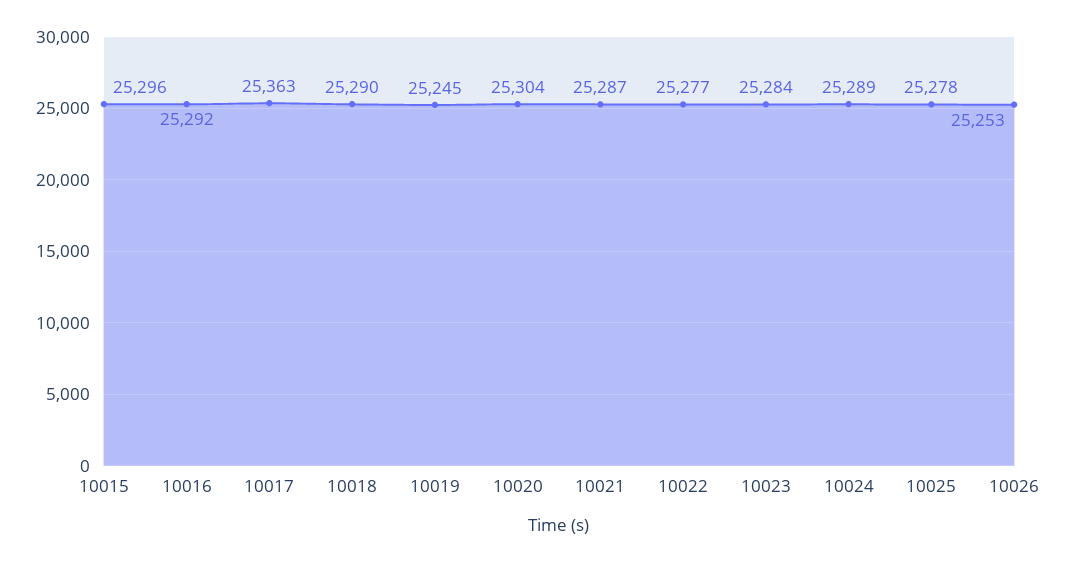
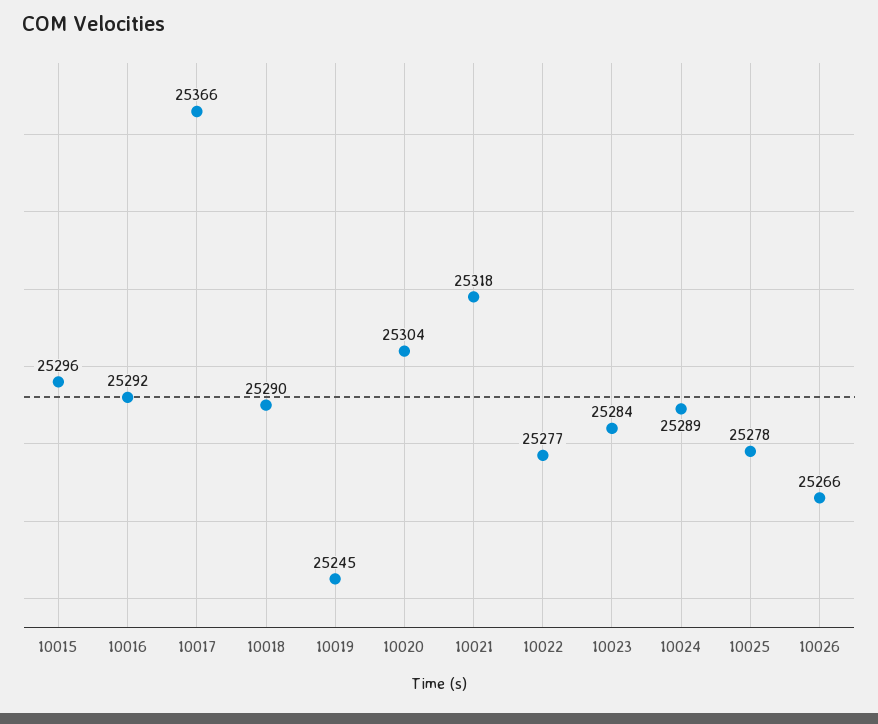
  {
    "10015": 25296,
    "10016": 25292,
-   "10017": 25363,
+   "10017": 25366,
    "10018": 25290,
    "10019": 25245,
    "10020": 25304,
-   "10021": 25287,
+   "10021": 25318,
    "10022": 25277,
    "10023": 25284,
    "10024": 25289,
    "10025": 25278,
-   "10026": 25253
+   "10026": 25266
  }

